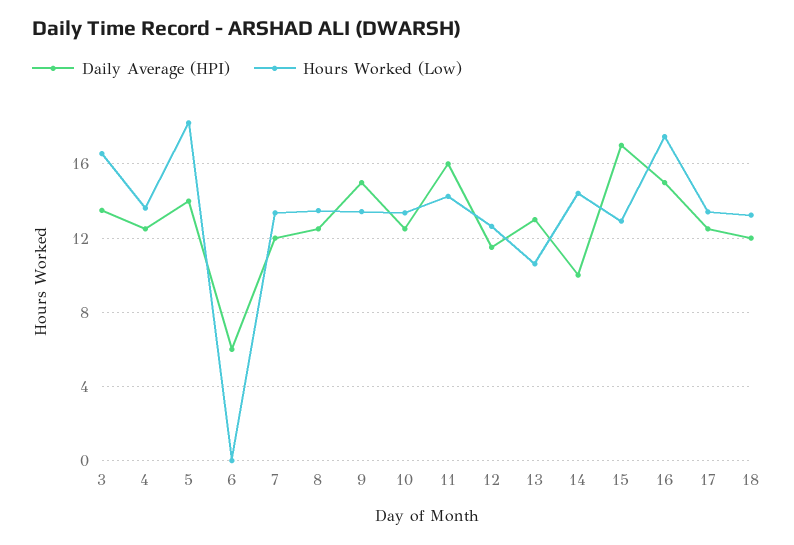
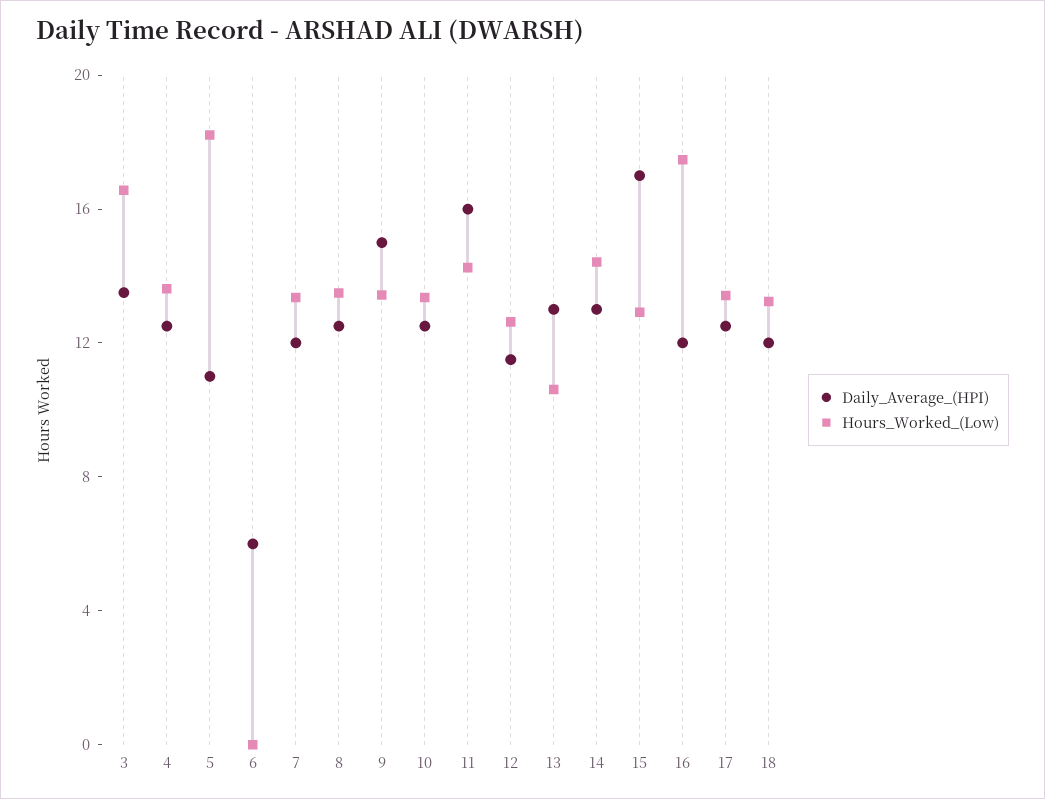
  {
    "Daily Average (HPI)": {
      "3": 13.5,
      "4": 12.5,
-     "5": 14,
+     "5": 11,
      "6": 6,
      "7": 12,
      "8": 12.5,
      "9": 15,
      "10": 12.5,
      "11": 16,
      "12": 11.5,
      "13": 13,
-     "14": 10,
+     "14": 13,
      "15": 17,
-     "16": 15,
+     "16": 12,
      "17": 12.5,
      "18": 12
    },
    "Hours Worked (Low)": {
      "3": 16.5,
      "4": 13.5,
      "5": 18,
      "6": 0,
      "7": 13.5,
      "8": 13.5,
      "9": 13.5,
      "10": 13.5,
      "11": 14.5,
      "12": 12.5,
      "13": 10.5,
      "14": 14.5,
      "15": 13,
      "16": 17.5,
      "17": 13.5,
      "18": 13
    }
  }

